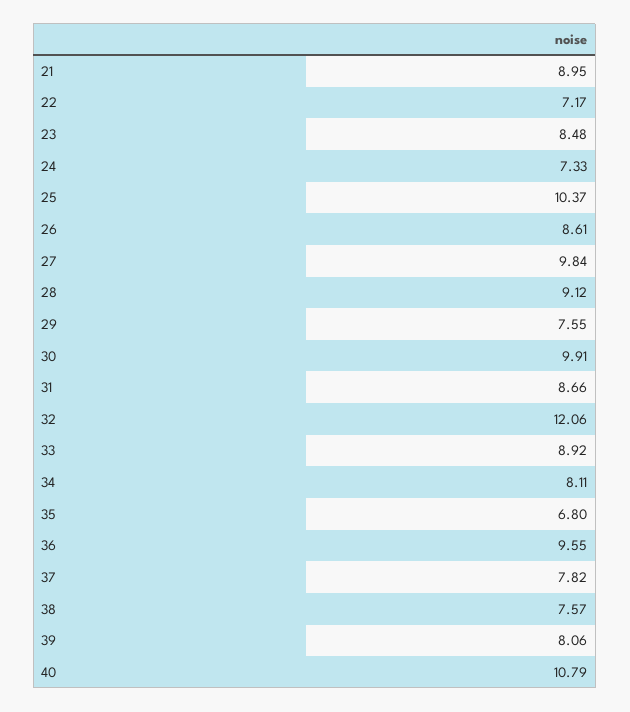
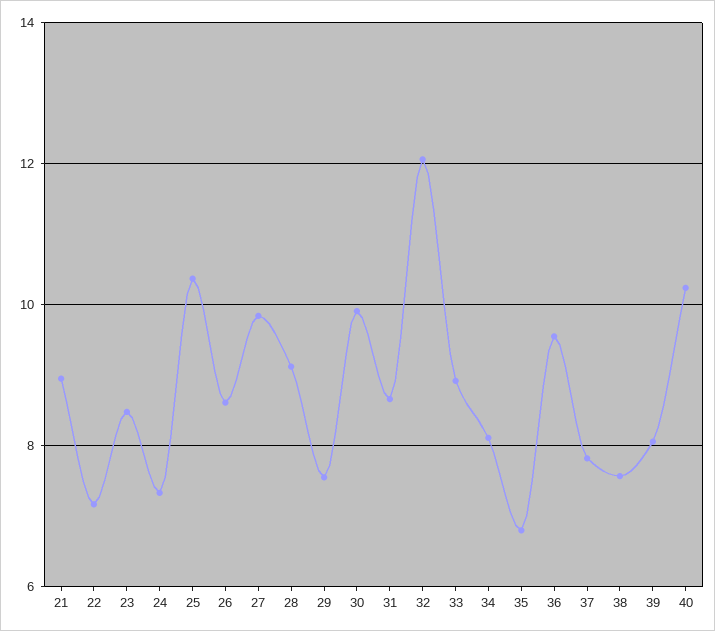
  {
    "21": 8.95,
    "22": 7.17,
    "23": 8.48,
    "24": 7.33,
    "25": 10.37,
    "26": 8.61,
    "27": 9.84,
    "28": 9.12,
    "29": 7.55,
    "30": 9.91,
    "31": 8.66,
    "32": 12.06,
    "33": 8.92,
    "34": 8.11,
    "35": 6.8,
    "36": 9.55,
    "37": 7.82,
    "38": 7.57,
    "39": 8.06,
-   "40": 10.79
+   "40": 10.2
  }

